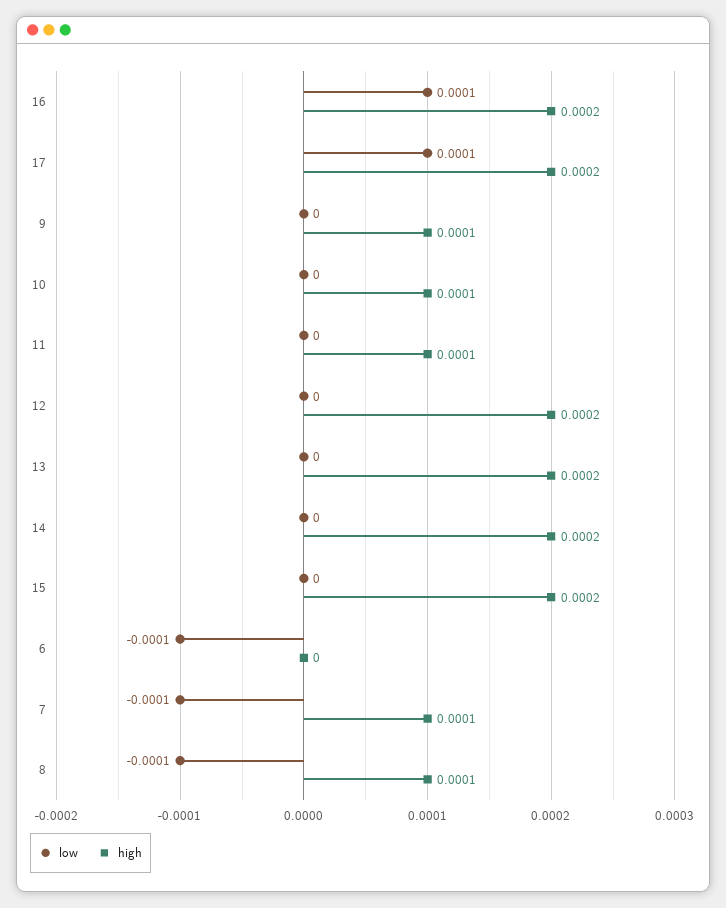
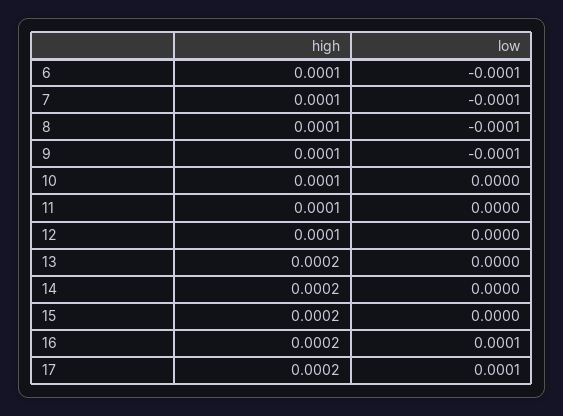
  {
    "low": {
      "16": 0.0001,
      "17": 0.0001,
-     "9": 0,
+     "9": -0.0001,
      "10": 0,
      "11": 0,
      "12": 0,
      "13": 0,
      "14": 0,
      "15": 0,
      "6": -0.0001,
      "7": -0.0001,
      "8": -0.0001
    },
    "high": {
      "16": 0.0002,
      "17": 0.0002,
      "9": 0.0001,
      "10": 0.0001,
      "11": 0.0001,
-     "12": 0.0002,
+     "12": 0.0001,
      "13": 0.0002,
      "14": 0.0002,
      "15": 0.0002,
-     "6": 0,
+     "6": 0.0001,
      "7": 0.0001,
      "8": 0.0001
    }
  }

